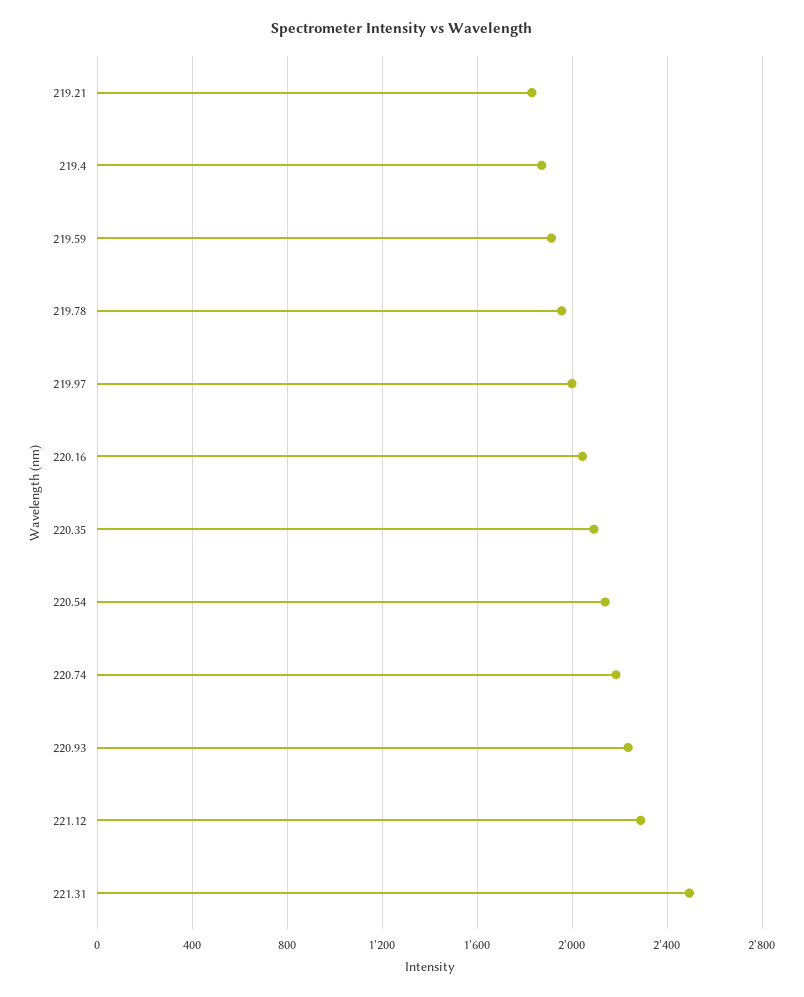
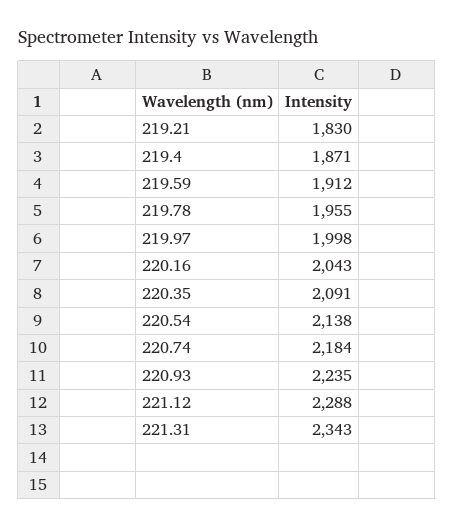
  {
    "219.21": 1830,
    "219.4": 1871,
    "219.59": 1912,
    "219.78": 1955,
    "219.97": 1998,
    "220.16": 2043,
    "220.35": 2091,
    "220.54": 2138,
    "220.74": 2184,
    "220.93": 2235,
    "221.12": 2288,
-   "221.31": 2500
+   "221.31": 2343
  }

